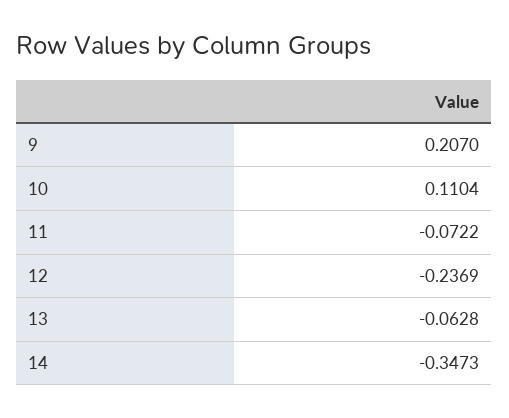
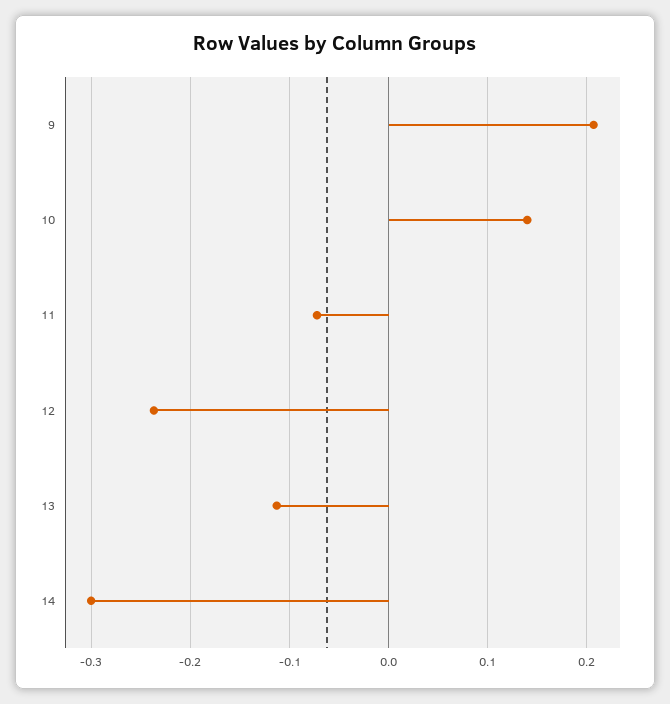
  {
    "9": 0.207,
-   "10": 0.1104,
+   "10": 0.14,
    "11": -0.0722,
    "12": -0.2369,
-   "13": -0.0628,
+   "13": -0.11,
-   "14": -0.3473
+   "14": -0.3
  }

